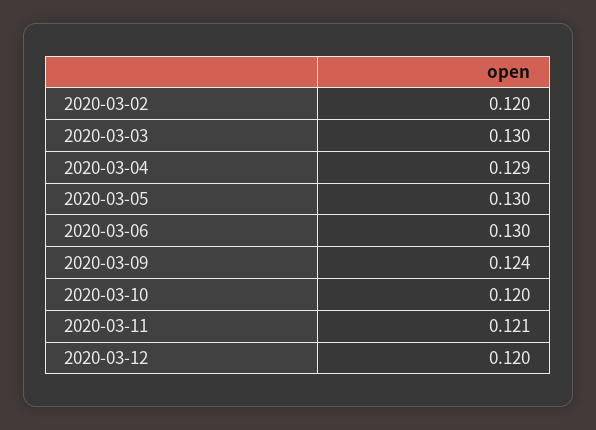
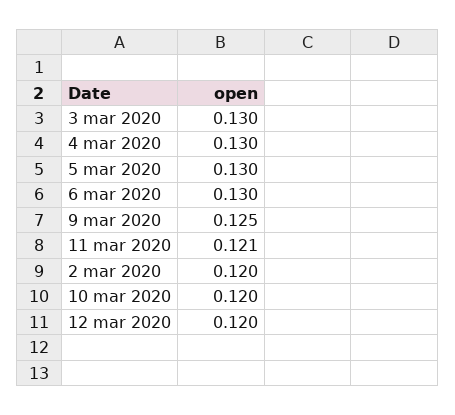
  {
    "2020-03-02": 0.12,
    "2020-03-03": 0.13,
-   "2020-03-04": 0.129,
+   "2020-03-04": 0.13,
    "2020-03-05": 0.13,
    "2020-03-06": 0.13,
-   "2020-03-09": 0.124,
+   "2020-03-09": 0.125,
    "2020-03-10": 0.12,
    "2020-03-11": 0.121,
    "2020-03-12": 0.12
  }

